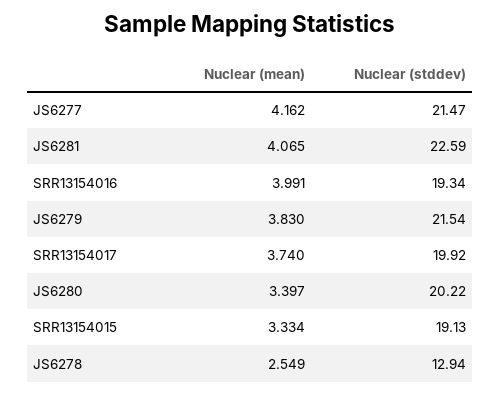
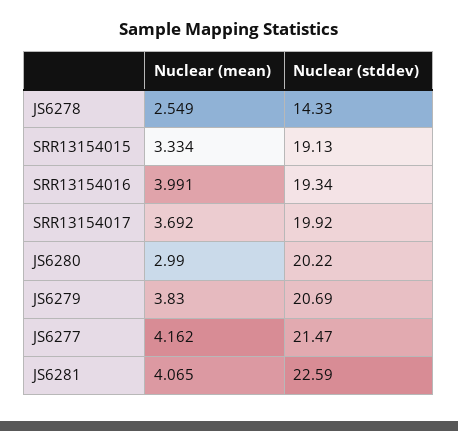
  {
    "Nuclear (mean)": {
      "JS6277": 4.162,
      "JS6281": 4.065,
      "SRR13154016": 3.991,
      "JS6279": 3.83,
-     "SRR13154017": 3.74,
+     "SRR13154017": 3.692,
-     "JS6280": 3.397,
+     "JS6280": 2.99,
      "SRR13154015": 3.334,
      "JS6278": 2.549
    },
    "Nuclear (stddev)": {
      "JS6277": 21.47,
      "JS6281": 22.59,
      "SRR13154016": 19.34,
-     "JS6279": 21.54,
+     "JS6279": 20.69,
      "SRR13154017": 19.92,
      "JS6280": 20.22,
      "SRR13154015": 19.13,
-     "JS6278": 12.94
+     "JS6278": 14.33
    }
  }

